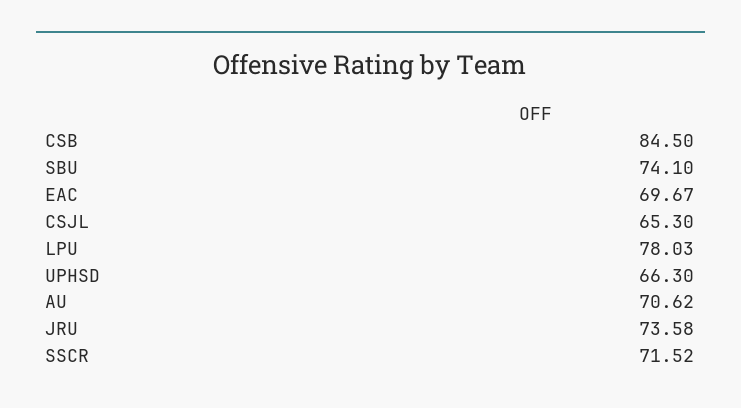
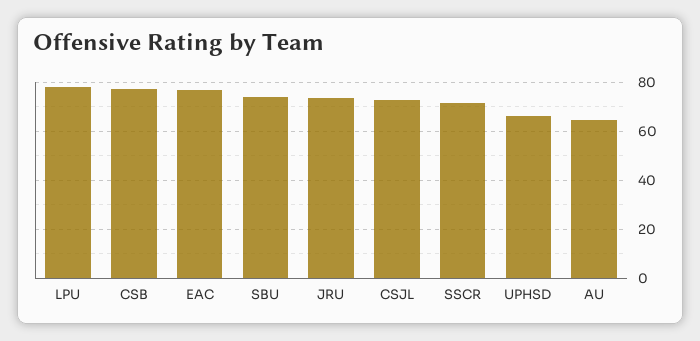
  {
-   "CSB": 84.5,
+   "CSB": 77.5,
    "SBU": 74.1,
-   "EAC": 69.67,
+   "EAC": 77.5,
-   "CSJL": 65.3,
+   "CSJL": 72.5,
    "LPU": 78.03,
    "UPHSD": 66.3,
-   "AU": 70.62,
+   "AU": 65,
    "JRU": 73.58,
    "SSCR": 71.52
  }

